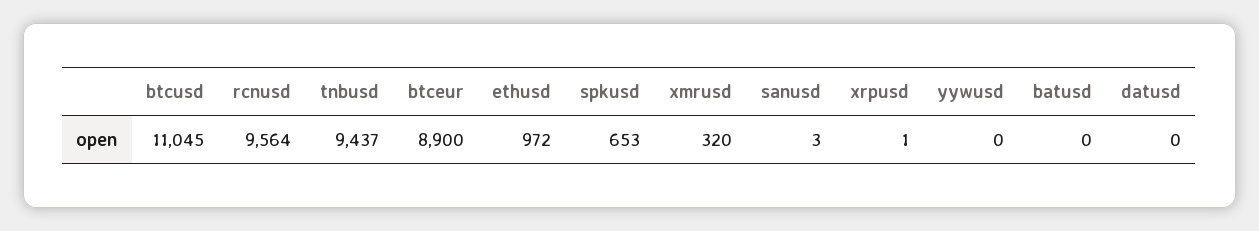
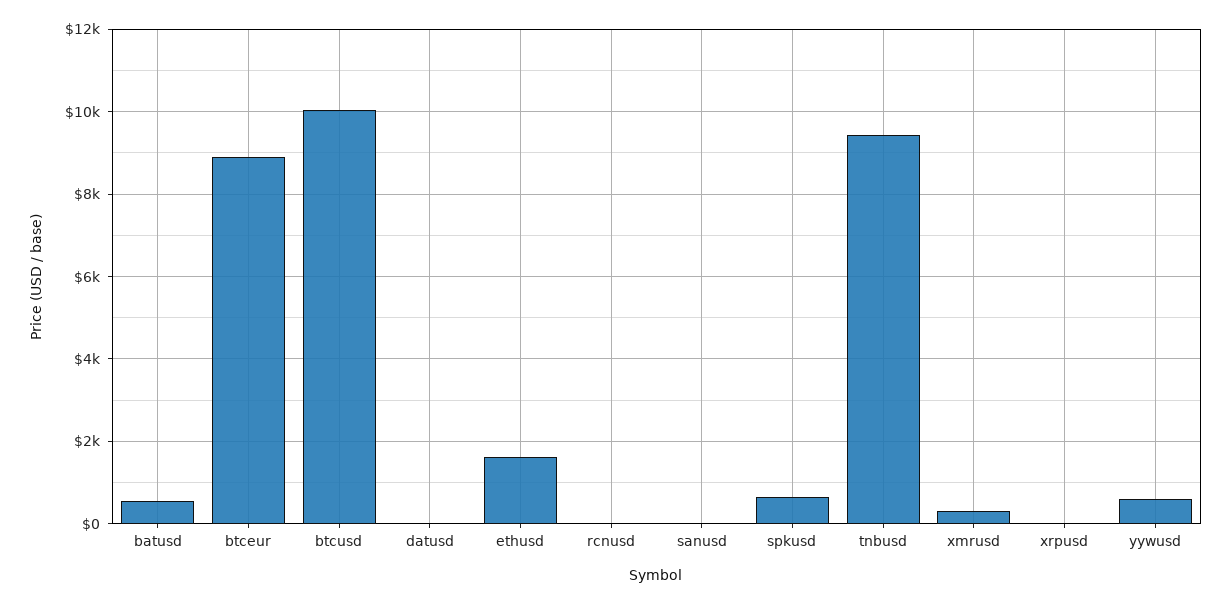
  {
-   "btcusd": 11045,
+   "btcusd": 10000,
-   "rcnusd": 9564,
+   "rcnusd": 0,
    "tnbusd": 9437,
    "btceur": 8900,
-   "ethusd": 972,
+   "ethusd": 1600,
    "spkusd": 653,
    "xmrusd": 320,
    "sanusd": 3,
    "xrpusd": 1,
-   "yywusd": 0,
+   "yywusd": 600,
-   "batusd": 0,
+   "batusd": 600,
    "datusd": 0
  }

